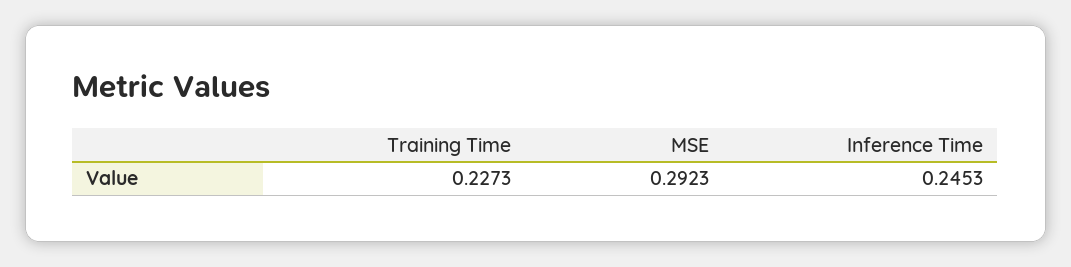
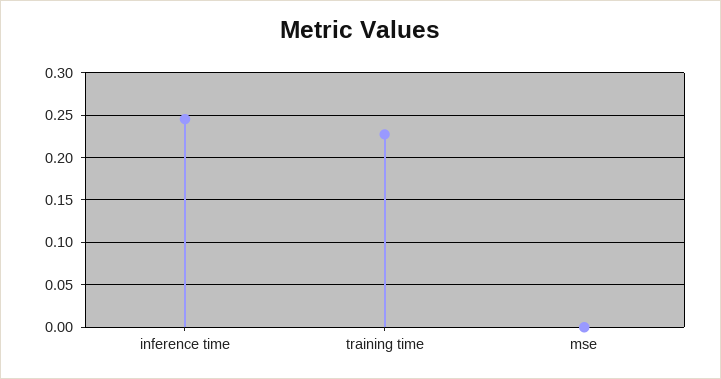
  {
    "Training Time": 0.2273,
-   "MSE": 0.2923,
+   "MSE": 0,
    "Inference Time": 0.2453
  }

